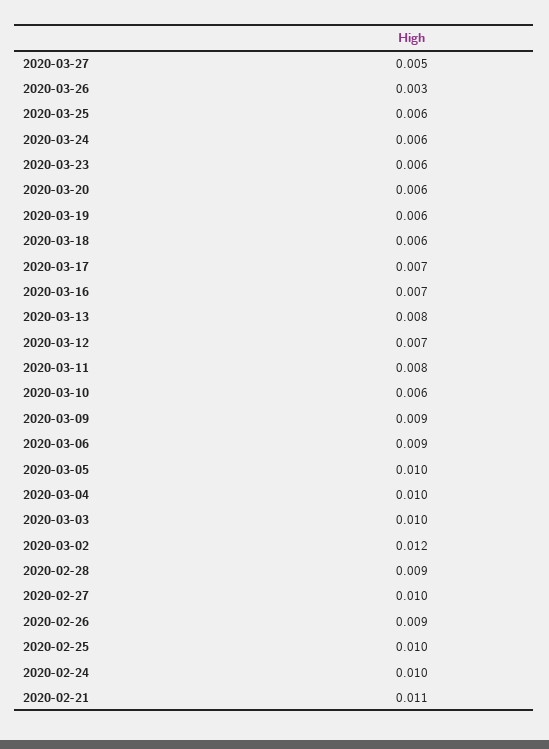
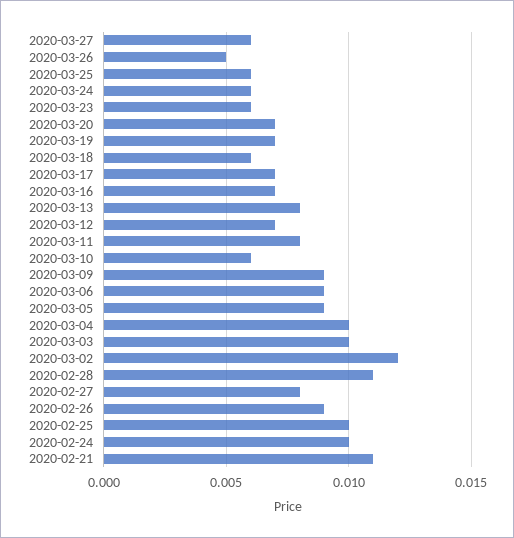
  {
-   "2020-03-27": 0.005,
+   "2020-03-27": 0.006,
-   "2020-03-26": 0.003,
+   "2020-03-26": 0.005,
    "2020-03-25": 0.006,
    "2020-03-24": 0.006,
    "2020-03-23": 0.006,
-   "2020-03-20": 0.006,
+   "2020-03-20": 0.007,
-   "2020-03-19": 0.006,
+   "2020-03-19": 0.007,
    "2020-03-18": 0.006,
    "2020-03-17": 0.007,
    "2020-03-16": 0.007,
    "2020-03-13": 0.008,
    "2020-03-12": 0.007,
    "2020-03-11": 0.008,
    "2020-03-10": 0.006,
    "2020-03-09": 0.009,
    "2020-03-06": 0.009,
-   "2020-03-05": 0.01,
+   "2020-03-05": 0.009,
    "2020-03-04": 0.01,
    "2020-03-03": 0.01,
    "2020-03-02": 0.012,
-   "2020-02-28": 0.009,
+   "2020-02-28": 0.011,
-   "2020-02-27": 0.01,
+   "2020-02-27": 0.008,
    "2020-02-26": 0.009,
    "2020-02-25": 0.01,
    "2020-02-24": 0.01,
    "2020-02-21": 0.011
  }

